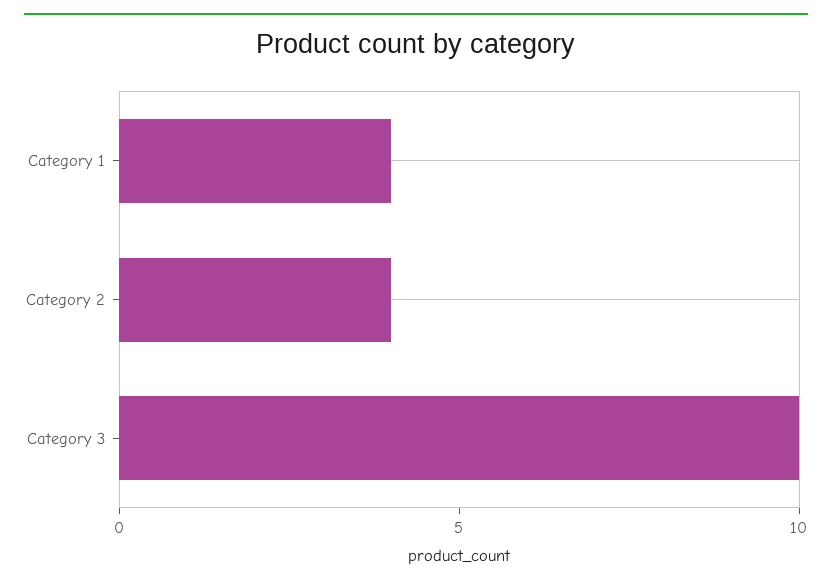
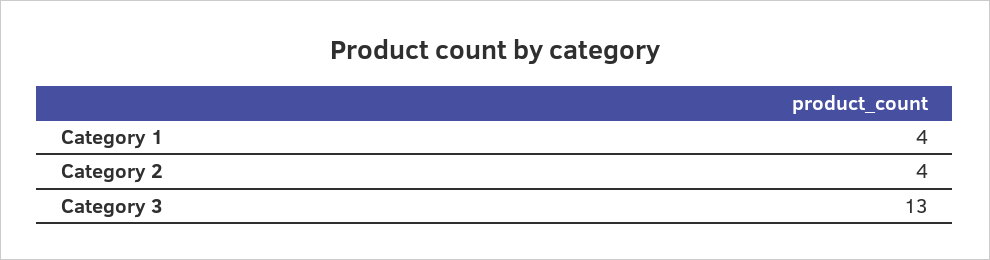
  {
    "Category 1": 4,
    "Category 2": 4,
-   "Category 3": 10
+   "Category 3": 13
  }

